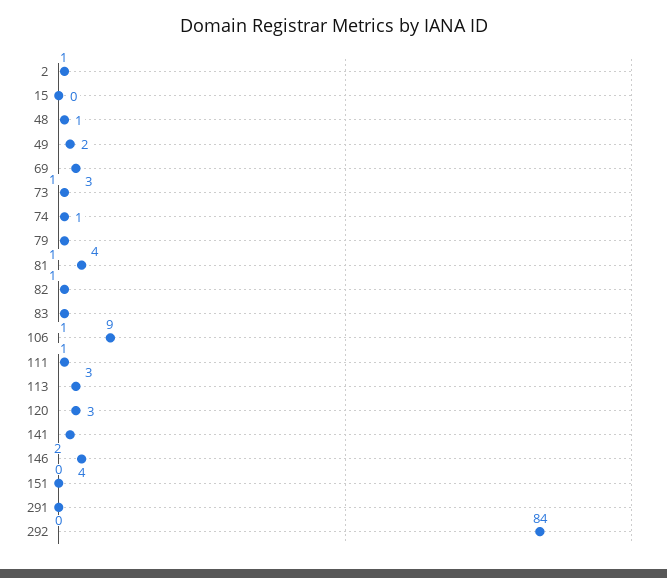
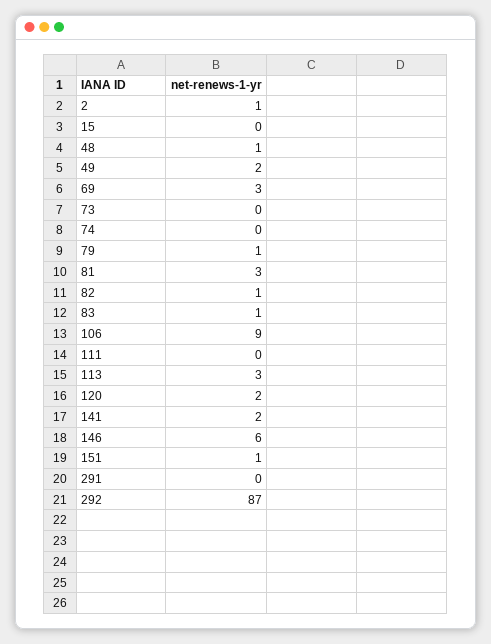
  {
    "2": 1,
    "15": 0,
    "48": 1,
    "49": 2,
    "69": 3,
-   "73": 1,
+   "73": 0,
-   "74": 1,
+   "74": 0,
    "79": 1,
-   "81": 4,
+   "81": 3,
    "82": 1,
    "83": 1,
    "106": 9,
-   "111": 1,
+   "111": 0,
    "113": 3,
-   "120": 3,
+   "120": 2,
    "141": 2,
-   "146": 4,
+   "146": 6,
-   "151": 0,
+   "151": 1,
    "291": 0,
-   "292": 84
+   "292": 87
  }

